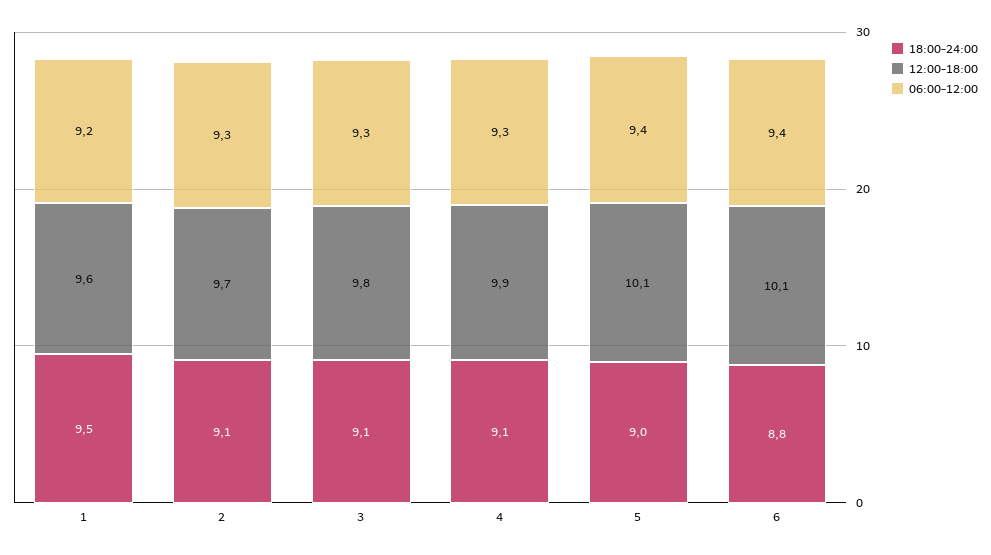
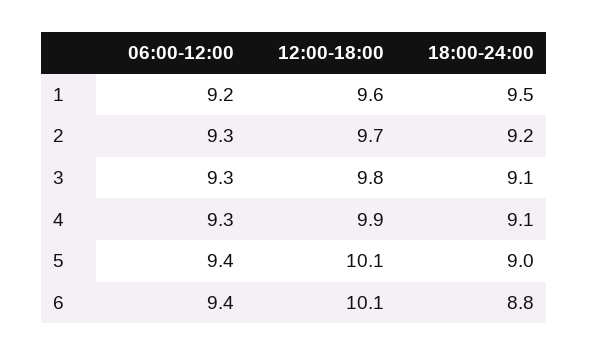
  {
    "18:00-24:00": {
      "1": 9.5,
-     "2": 9.1,
+     "2": 9.2,
      "3": 9.1,
      "4": 9.1,
      "5": 9,
      "6": 8.8
    },
    "12:00-18:00": {
      "1": 9.6,
      "2": 9.7,
      "3": 9.8,
      "4": 9.9,
      "5": 10.1,
      "6": 10.1
    },
    "06:00-12:00": {
      "1": 9.2,
      "2": 9.3,
      "3": 9.3,
      "4": 9.3,
      "5": 9.4,
      "6": 9.4
    }
  }

